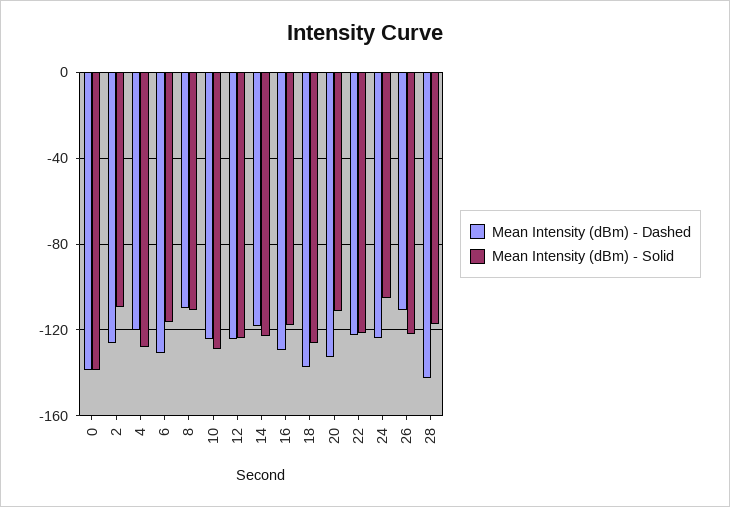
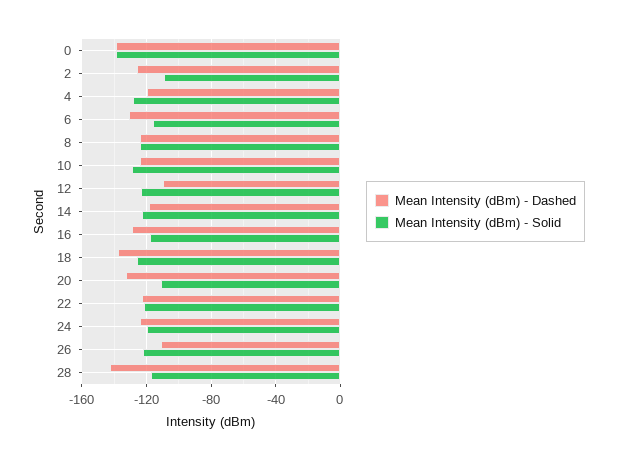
  {
    "Mean Intensity (dBm) - Dashed": {
      "0": -140,
      "2": -125,
      "4": -120,
      "6": -130,
-     "8": -110,
+     "8": -125,
      "10": -125,
-     "12": -125,
+     "12": -110,
      "14": -120,
      "16": -130,
      "18": -140,
      "20": -135,
      "22": -125,
      "24": -125,
      "26": -110,
      "28": -140
    },
    "Mean Intensity (dBm) - Solid": {
      "0": -140,
      "2": -110,
      "4": -130,
      "6": -115,
-     "8": -110,
+     "8": -125,
      "10": -130,
      "12": -125,
      "14": -125,
      "16": -120,
      "18": -125,
      "20": -110,
      "22": -120,
-     "24": -105,
+     "24": -120,
      "26": -120,
      "28": -115
    }
  }

